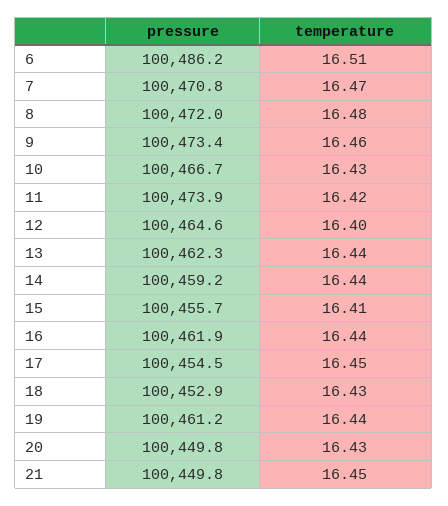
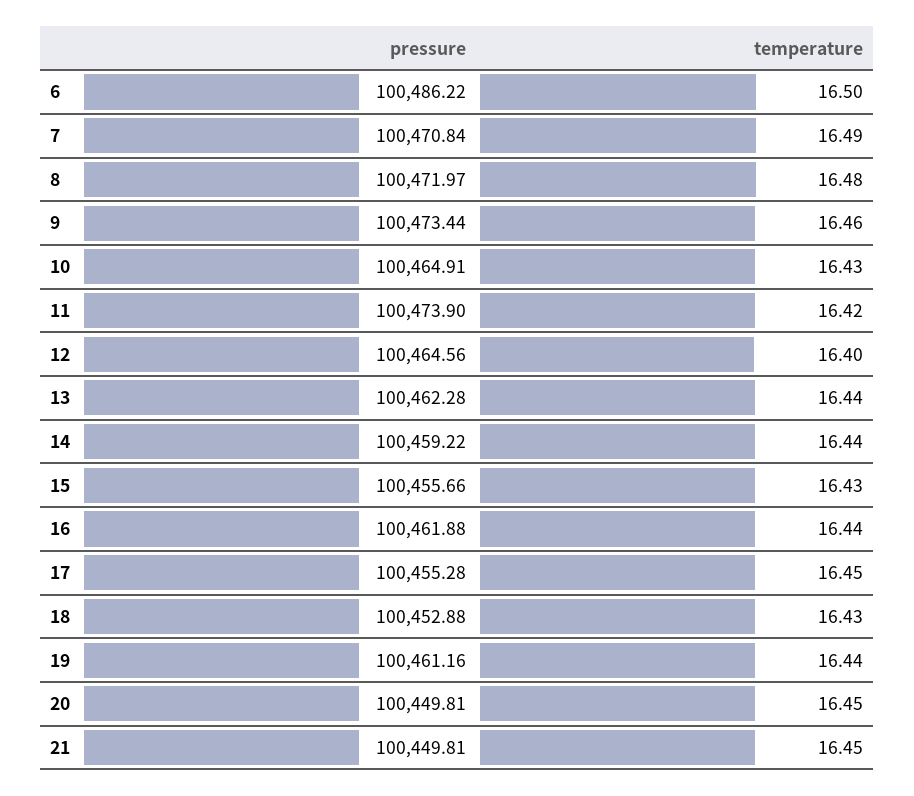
  {
    "pressure": {
      "6": 100486.22,
      "7": 100470.84,
      "8": 100471.97,
      "9": 100473.44,
-     "10": 100466.7,
+     "10": 100464.91,
      "11": 100473.9,
      "12": 100464.56,
      "13": 100462.28,
      "14": 100459.22,
      "15": 100455.66,
      "16": 100461.88,
-     "17": 100454.5,
+     "17": 100455.28,
      "18": 100452.88,
      "19": 100461.16,
      "20": 100449.81,
      "21": 100449.81
    },
    "temperature": {
-     "6": 16.51,
+     "6": 16.5,
-     "7": 16.47,
+     "7": 16.49,
      "8": 16.48,
      "9": 16.46,
      "10": 16.43,
      "11": 16.42,
      "12": 16.4,
      "13": 16.44,
      "14": 16.44,
-     "15": 16.41,
+     "15": 16.43,
      "16": 16.44,
      "17": 16.45,
      "18": 16.43,
      "19": 16.44,
-     "20": 16.43,
+     "20": 16.45,
      "21": 16.45
    }
  }

